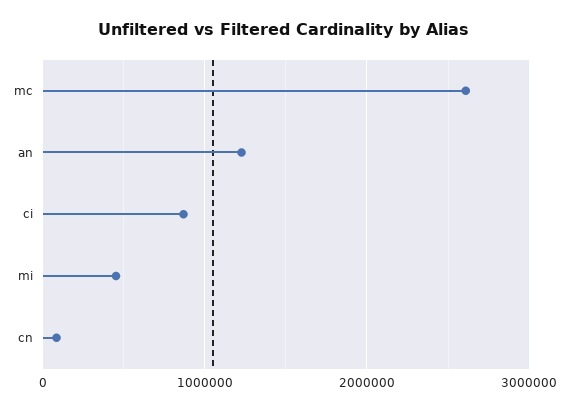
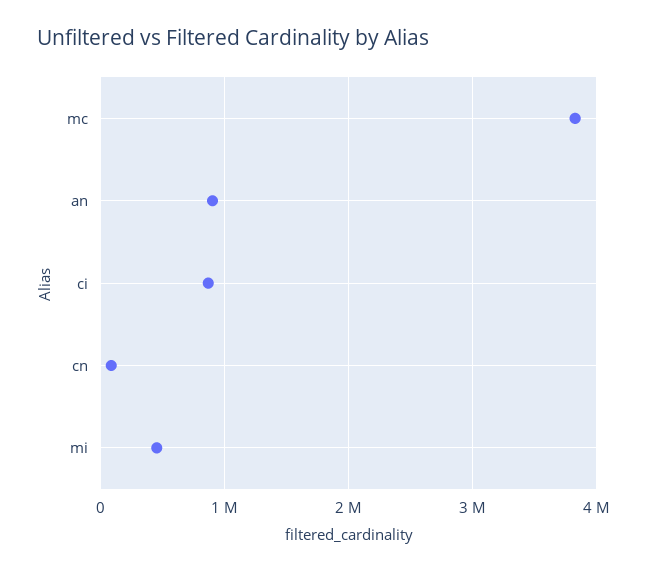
  {
-   "mc": 2600000,
+   "mc": 3800000,
-   "an": 1200000,
+   "an": 900000,
    "ci": 900000,
    "mi": 500000,
    "cn": 100000
  }

